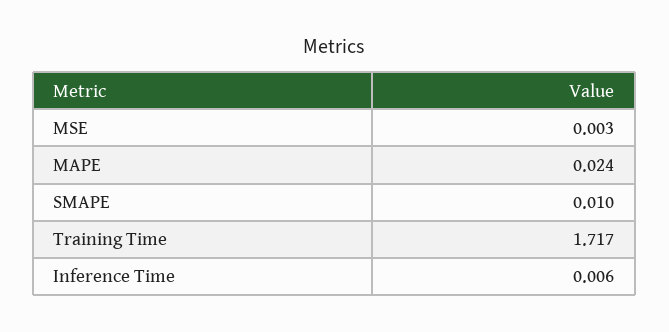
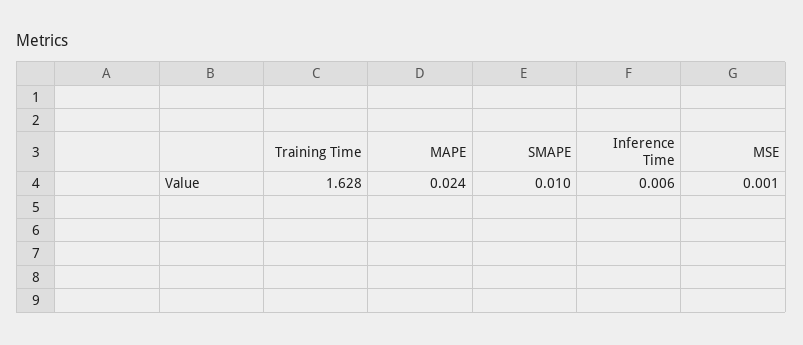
  {
-   "MSE": 0.003,
+   "MSE": 0.001,
    "MAPE": 0.024,
    "SMAPE": 0.01,
-   "Training Time": 1.717,
+   "Training Time": 1.628,
    "Inference Time": 0.006
  }

